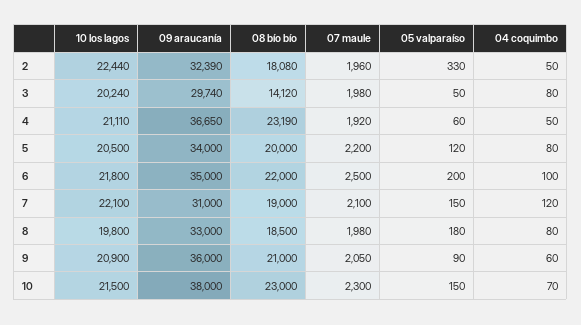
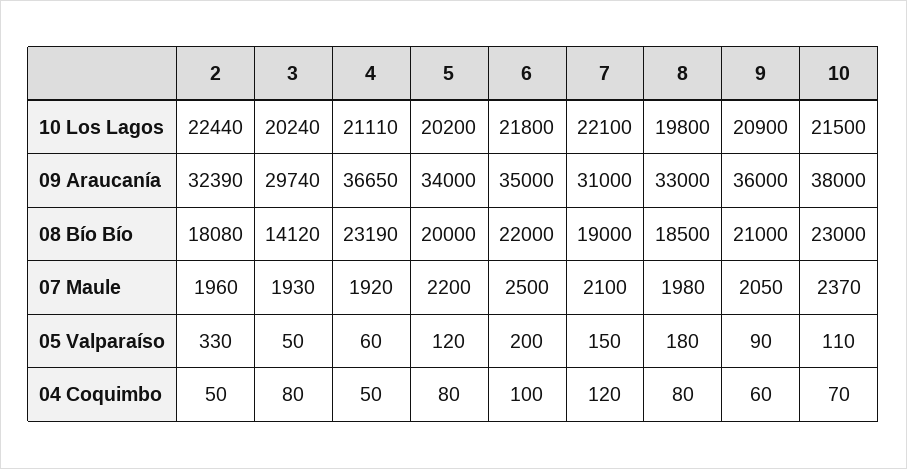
  {
    "10 los lagos": {
      "2": 22440,
      "3": 20240,
      "4": 21110,
-     "5": 20500,
+     "5": 20200,
      "6": 21800,
      "7": 22100,
      "8": 19800,
      "9": 20900,
      "10": 21500
    },
    "09 araucanía": {
      "2": 32390,
      "3": 29740,
      "4": 36650,
      "5": 34000,
      "6": 35000,
      "7": 31000,
      "8": 33000,
      "9": 36000,
      "10": 38000
    },
    "08 bío bío": {
      "2": 18080,
      "3": 14120,
      "4": 23190,
      "5": 20000,
      "6": 22000,
      "7": 19000,
      "8": 18500,
      "9": 21000,
      "10": 23000
    },
    "07 maule": {
      "2": 1960,
-     "3": 1980,
+     "3": 1930,
      "4": 1920,
      "5": 2200,
      "6": 2500,
      "7": 2100,
      "8": 1980,
      "9": 2050,
-     "10": 2300
+     "10": 2370
    },
    "05 valparaíso": {
      "2": 330,
      "3": 50,
      "4": 60,
      "5": 120,
      "6": 200,
      "7": 150,
      "8": 180,
      "9": 90,
-     "10": 150
+     "10": 110
    },
    "04 coquimbo": {
      "2": 50,
      "3": 80,
      "4": 50,
      "5": 80,
      "6": 100,
      "7": 120,
      "8": 80,
      "9": 60,
      "10": 70
    }
  }

